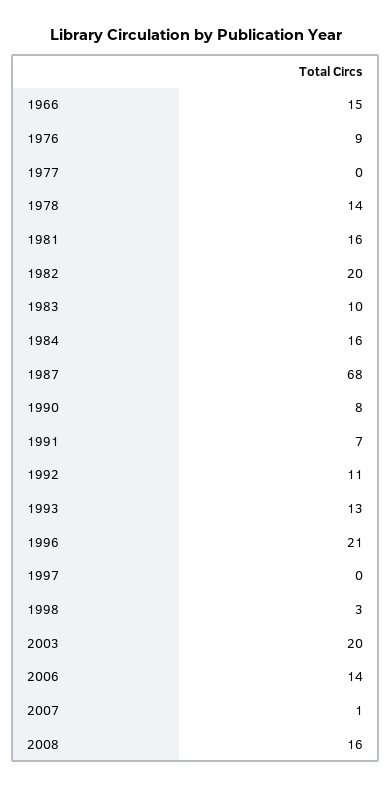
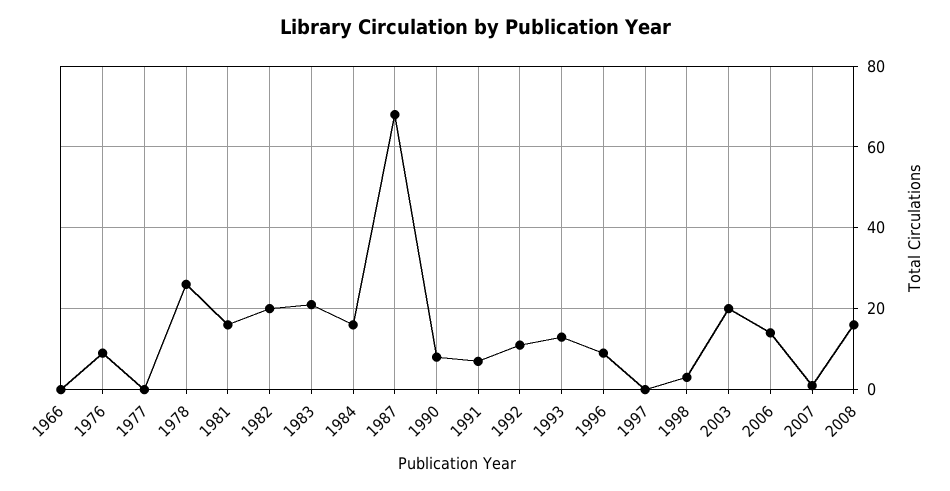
  {
-   "1966": 15,
+   "1966": 0,
    "1976": 9,
    "1977": 0,
-   "1978": 14,
+   "1978": 25,
    "1981": 16,
    "1982": 20,
-   "1983": 10,
+   "1983": 20,
    "1984": 16,
    "1987": 68,
    "1990": 8,
    "1991": 7,
    "1992": 11,
    "1993": 13,
-   "1996": 21,
+   "1996": 10,
    "1997": 0,
    "1998": 3,
    "2003": 20,
    "2006": 14,
    "2007": 1,
    "2008": 16
  }

